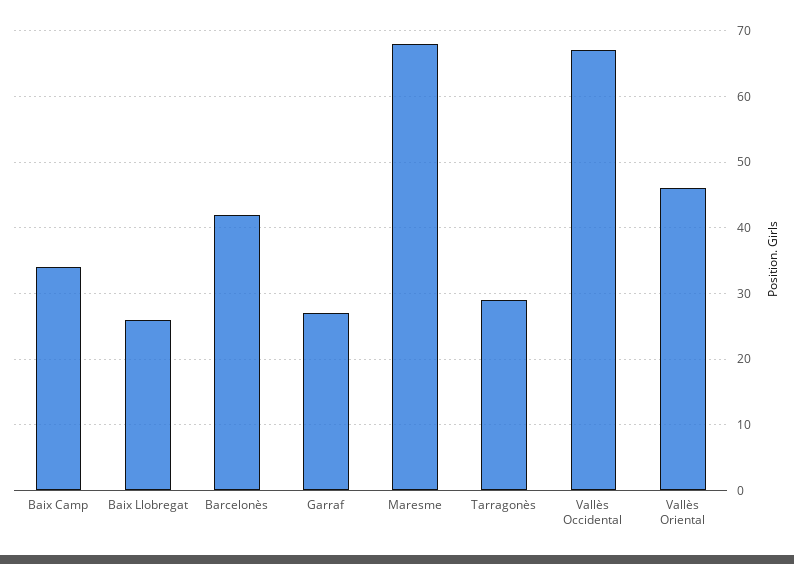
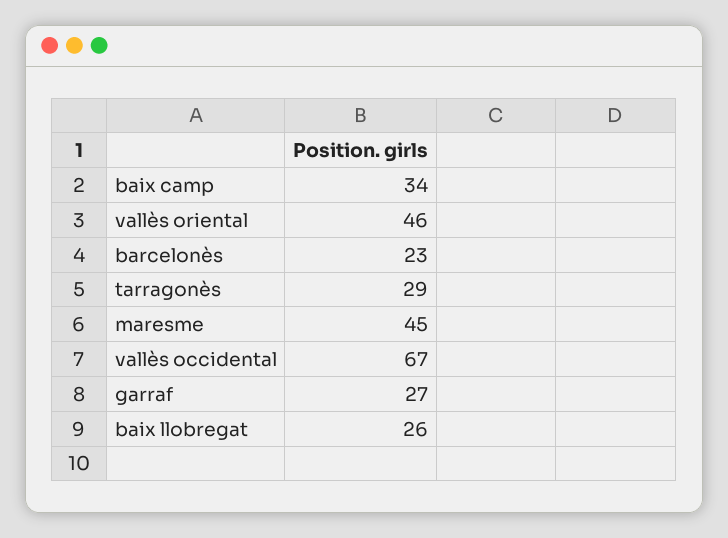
  {
    "Baix Camp": 34,
    "Baix Llobregat": 26,
-   "Barcelonès": 42,
+   "Barcelonès": 23,
    "Garraf": 27,
-   "Maresme": 68,
+   "Maresme": 45,
    "Tarragonès": 29,
    "Vallès Occidental": 67,
    "Vallès Oriental": 46
  }

